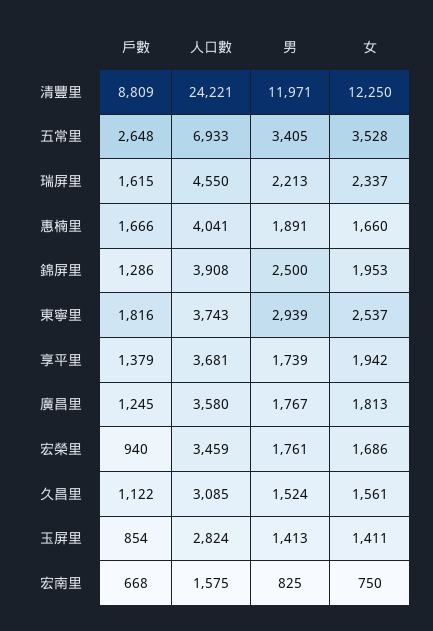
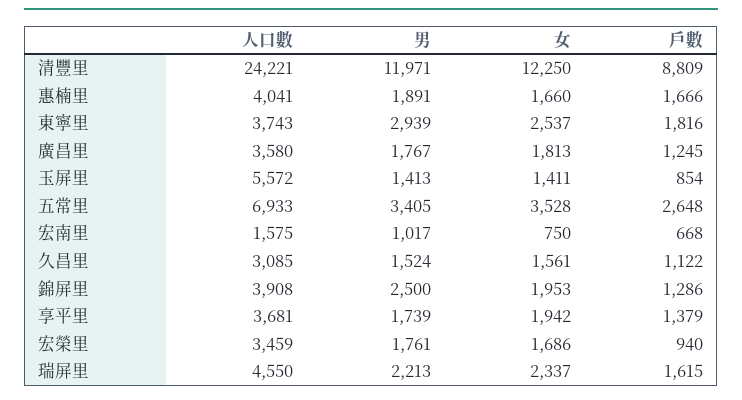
  {
    "戶數": {
      "清豐里": 8809,
      "五常里": 2648,
      "瑞屏里": 1615,
      "惠楠里": 1666,
      "錦屏里": 1286,
      "東寧里": 1816,
      "享平里": 1379,
      "廣昌里": 1245,
      "宏榮里": 940,
      "久昌里": 1122,
      "玉屏里": 854,
      "宏南里": 668
    },
    "人口數": {
      "清豐里": 24221,
      "五常里": 6933,
      "瑞屏里": 4550,
      "惠楠里": 4041,
      "錦屏里": 3908,
      "東寧里": 3743,
      "享平里": 3681,
      "廣昌里": 3580,
      "宏榮里": 3459,
      "久昌里": 3085,
-     "玉屏里": 2824,
+     "玉屏里": 5572,
      "宏南里": 1575
    },
    "男": {
      "清豐里": 11971,
      "五常里": 3405,
      "瑞屏里": 2213,
      "惠楠里": 1891,
      "錦屏里": 2500,
      "東寧里": 2939,
      "享平里": 1739,
      "廣昌里": 1767,
      "宏榮里": 1761,
      "久昌里": 1524,
      "玉屏里": 1413,
-     "宏南里": 825
+     "宏南里": 1017
    },
    "女": {
      "清豐里": 12250,
      "五常里": 3528,
      "瑞屏里": 2337,
      "惠楠里": 1660,
      "錦屏里": 1953,
      "東寧里": 2537,
      "享平里": 1942,
      "廣昌里": 1813,
      "宏榮里": 1686,
      "久昌里": 1561,
      "玉屏里": 1411,
      "宏南里": 750
    }
  }

